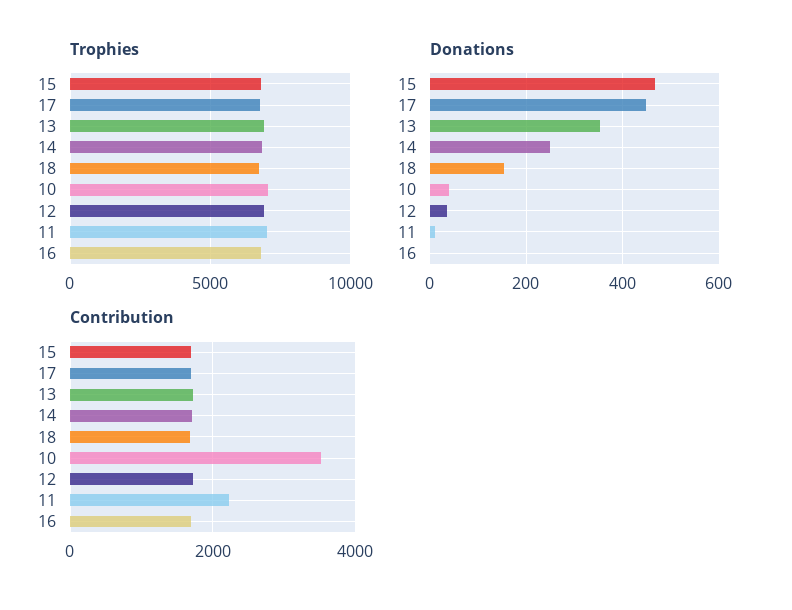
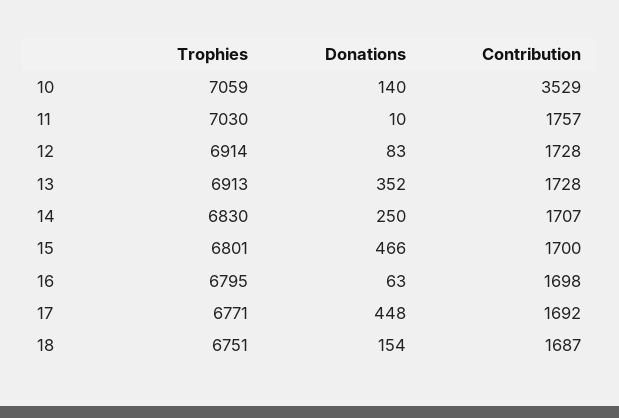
  {
    "Trophies": {
      "15": 6801,
      "17": 6771,
      "13": 6913,
      "14": 6830,
      "18": 6751,
      "10": 7059,
      "12": 6914,
      "11": 7030,
      "16": 6795
    },
    "Donations": {
      "15": 466,
      "17": 448,
      "13": 352,
      "14": 250,
      "18": 154,
-     "10": 40,
+     "10": 140,
-     "12": 40,
+     "12": 83,
      "11": 10,
-     "16": 0
+     "16": 63
    },
    "Contribution": {
      "15": 1700,
      "17": 1692,
      "13": 1728,
      "14": 1707,
      "18": 1687,
      "10": 3529,
      "12": 1728,
-     "11": 2200,
+     "11": 1757,
      "16": 1698
    }
  }

